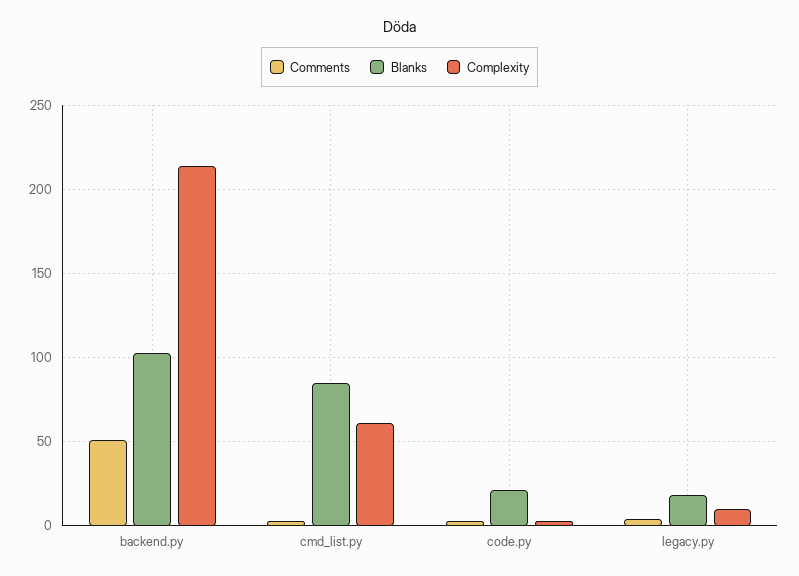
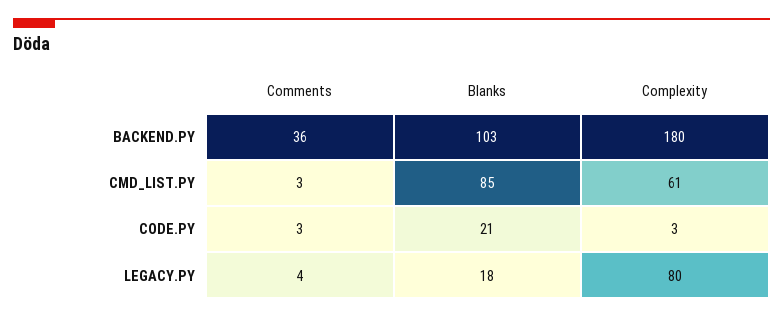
  {
    "Comments": {
-     "backend.py": 50,
+     "backend.py": 36,
      "cmd_list.py": 3,
      "code.py": 3,
      "legacy.py": 4
    },
    "Blanks": {
      "backend.py": 103,
      "cmd_list.py": 85,
      "code.py": 21,
      "legacy.py": 18
    },
    "Complexity": {
-     "backend.py": 215,
+     "backend.py": 180,
      "cmd_list.py": 61,
      "code.py": 3,
-     "legacy.py": 10
+     "legacy.py": 80
    }
  }

